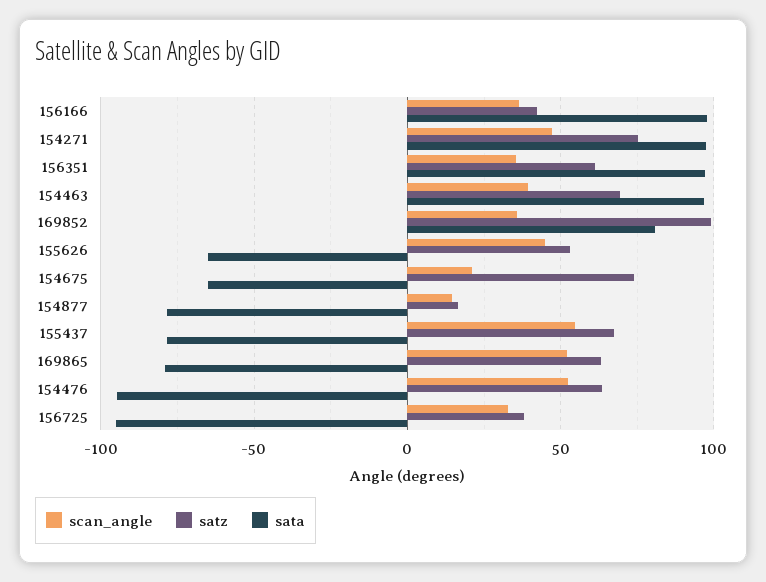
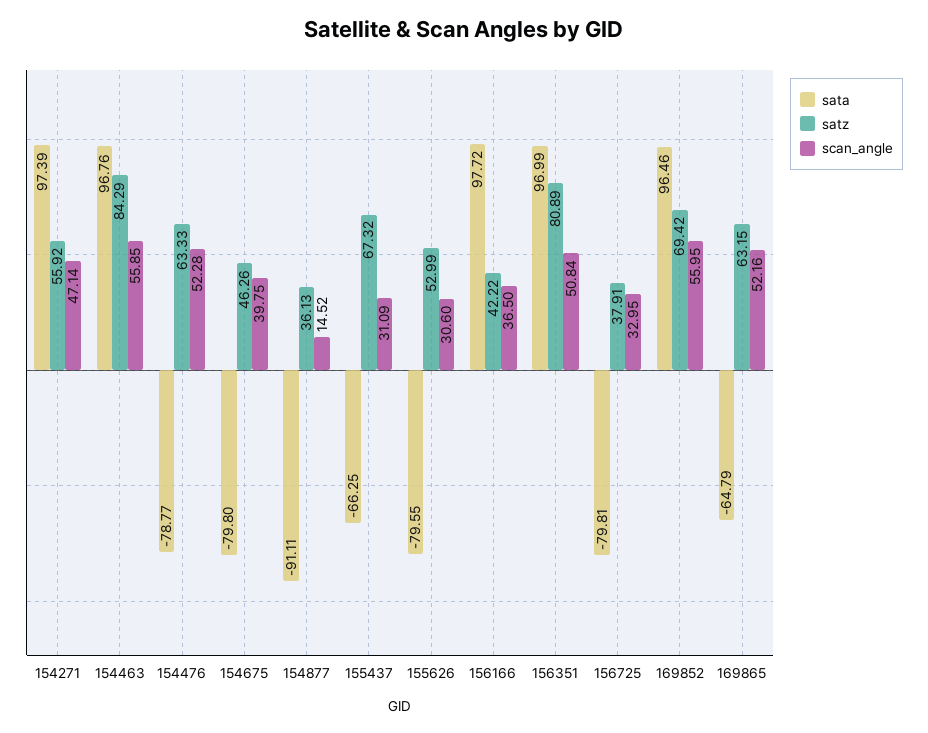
  {
    "scan_angle": {
      "156166": 36.5,
      "154271": 47.14,
-     "156351": 35,
+     "156351": 50.84,
-     "154463": 40,
+     "154463": 55.85,
-     "169852": 35,
+     "169852": 55.95,
-     "155626": 45,
+     "155626": 30.6,
-     "154675": 20,
+     "154675": 39.75,
      "154877": 14.52,
-     "155437": 55,
+     "155437": 31.09,
      "169865": 52.16,
      "154476": 52.28,
      "156725": 32.95
    },
    "satz": {
      "156166": 42.22,
-     "154271": 75,
+     "154271": 55.92,
-     "156351": 60,
+     "156351": 80.89,
-     "154463": 70,
+     "154463": 84.29,
-     "169852": 100,
+     "169852": 69.42,
      "155626": 52.99,
-     "154675": 75,
+     "154675": 46.26,
-     "154877": 15,
+     "154877": 36.13,
      "155437": 67.32,
      "169865": 63.15,
      "154476": 63.33,
      "156725": 37.91
    },
    "sata": {
      "156166": 97.72,
      "154271": 97.39,
      "156351": 96.99,
      "154463": 96.76,
-     "169852": 80,
+     "169852": 96.46,
-     "155626": -65,
+     "155626": -79.55,
-     "154675": -65,
+     "154675": -79.8,
-     "154877": -80,
+     "154877": -91.11,
-     "155437": -80,
+     "155437": -66.25,
-     "169865": -80,
+     "169865": -64.79,
-     "154476": -95,
+     "154476": -78.77,
-     "156725": -95
+     "156725": -79.81
    }
  }

